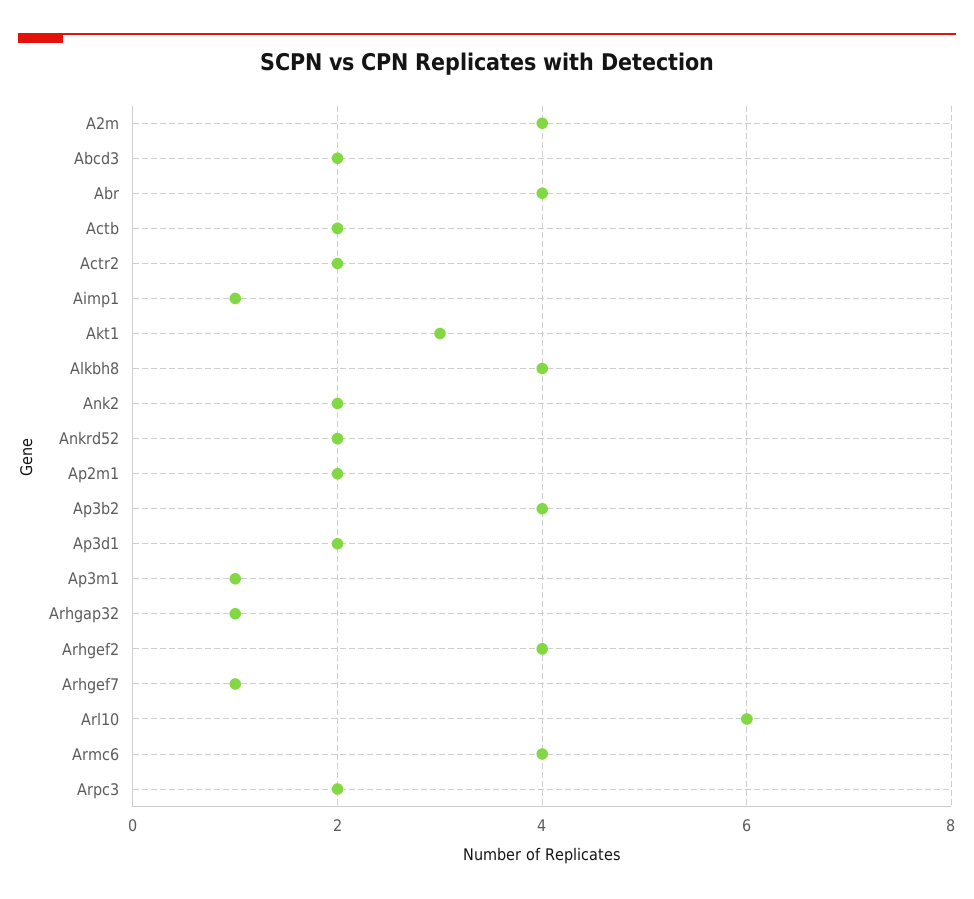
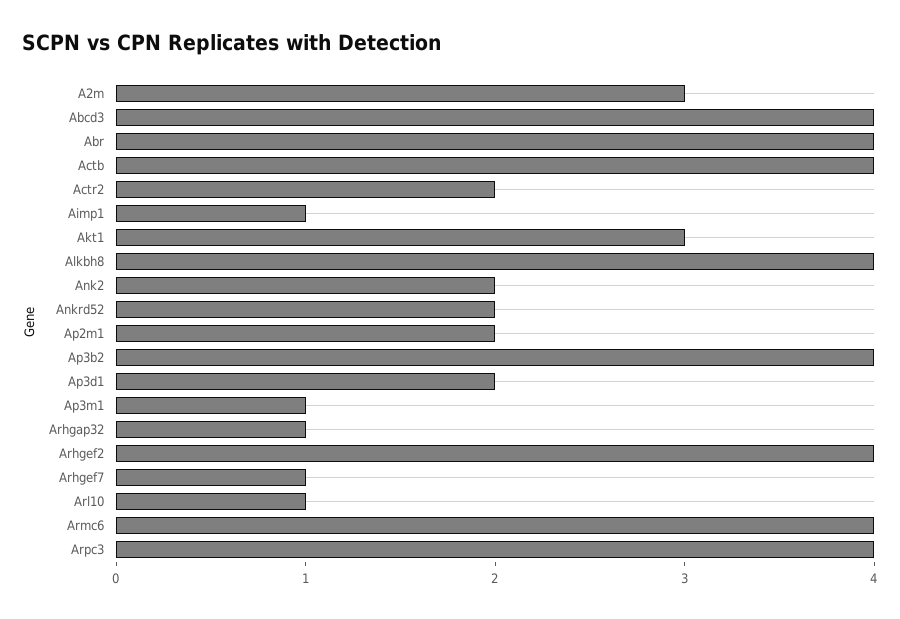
  {
-   "A2m": 4,
+   "A2m": 3,
-   "Abcd3": 2,
+   "Abcd3": 4,
    "Abr": 4,
-   "Actb": 2,
+   "Actb": 4,
    "Actr2": 2,
    "Aimp1": 1,
    "Akt1": 3,
    "Alkbh8": 4,
    "Ank2": 2,
    "Ankrd52": 2,
    "Ap2m1": 2,
    "Ap3b2": 4,
    "Ap3d1": 2,
    "Ap3m1": 1,
    "Arhgap32": 1,
    "Arhgef2": 4,
    "Arhgef7": 1,
-   "Arl10": 6,
+   "Arl10": 1,
    "Armc6": 4,
-   "Arpc3": 2
+   "Arpc3": 4
  }

